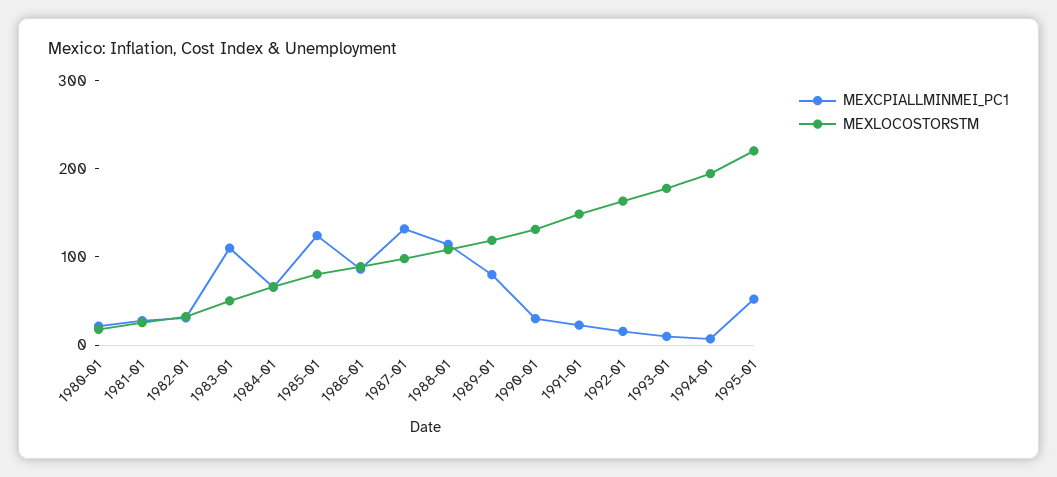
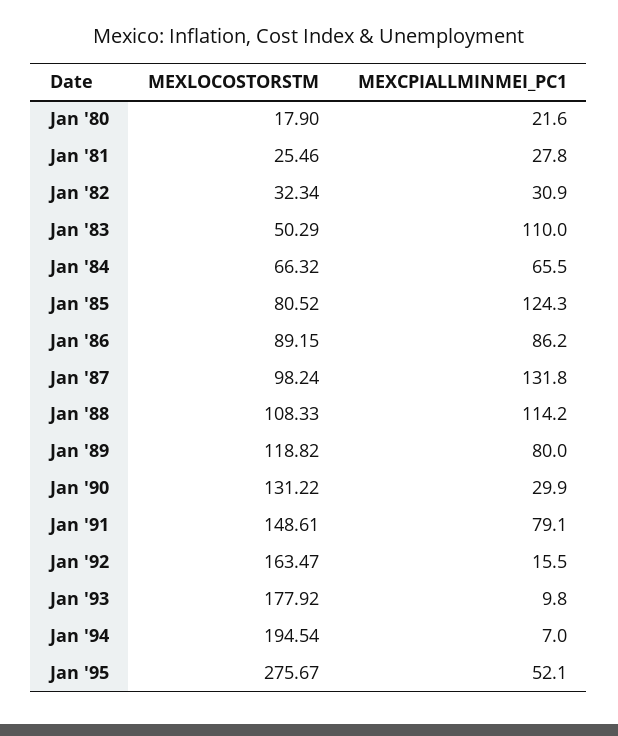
  {
    "MEXCPIALLMINMEI_PC1": {
      "1980-01": 21.6,
      "1981-01": 27.8,
      "1982-01": 30.9,
      "1983-01": 110,
      "1984-01": 65.5,
      "1985-01": 124.3,
      "1986-01": 86.2,
      "1987-01": 131.8,
      "1988-01": 114.2,
      "1989-01": 80,
      "1990-01": 29.9,
-     "1991-01": 20,
+     "1991-01": 79.1,
      "1992-01": 15.5,
      "1993-01": 9.8,
      "1994-01": 7,
      "1995-01": 52.1
    },
    "MEXLOCOSTORSTM": {
      "1980-01": 17.9,
      "1981-01": 25.46,
      "1982-01": 32.34,
      "1983-01": 50.29,
      "1984-01": 66.32,
      "1985-01": 80.52,
      "1986-01": 89.15,
      "1987-01": 98.24,
      "1988-01": 108.33,
      "1989-01": 118.82,
      "1990-01": 131.22,
      "1991-01": 148.61,
      "1992-01": 163.47,
      "1993-01": 177.92,
      "1994-01": 194.54,
-     "1995-01": 220
+     "1995-01": 275.67
    }
  }

